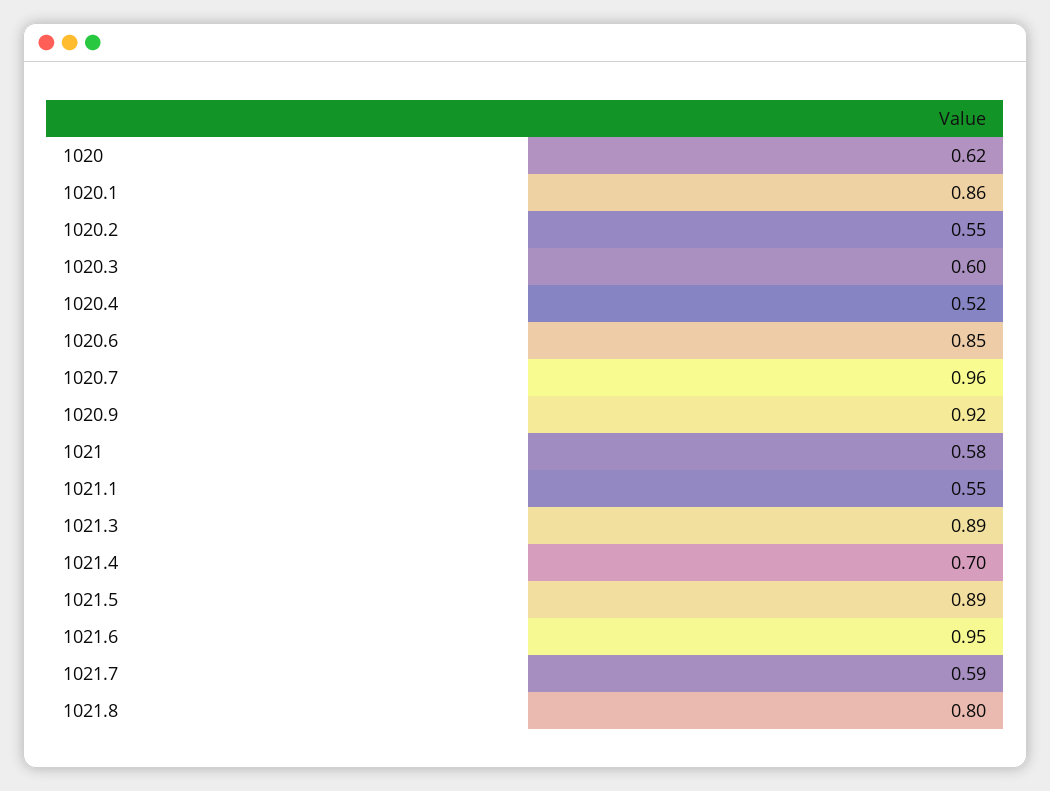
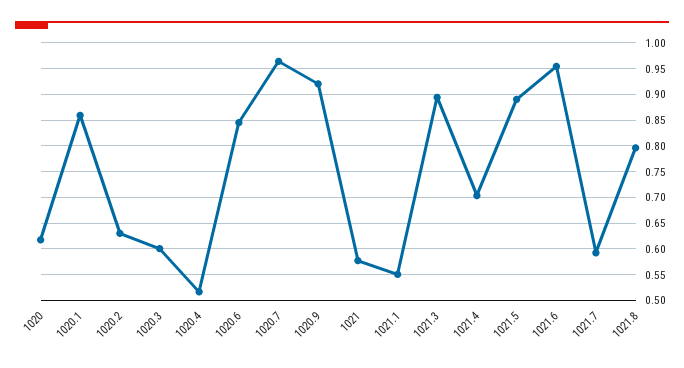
  {
    "1020": 0.62,
    "1020.1": 0.86,
-   "1020.2": 0.55,
+   "1020.2": 0.625,
    "1020.3": 0.6,
    "1020.4": 0.52,
    "1020.6": 0.85,
    "1020.7": 0.96,
    "1020.9": 0.92,
    "1021": 0.58,
    "1021.1": 0.55,
    "1021.3": 0.89,
    "1021.4": 0.7,
    "1021.5": 0.89,
    "1021.6": 0.95,
    "1021.7": 0.59,
    "1021.8": 0.8
  }

